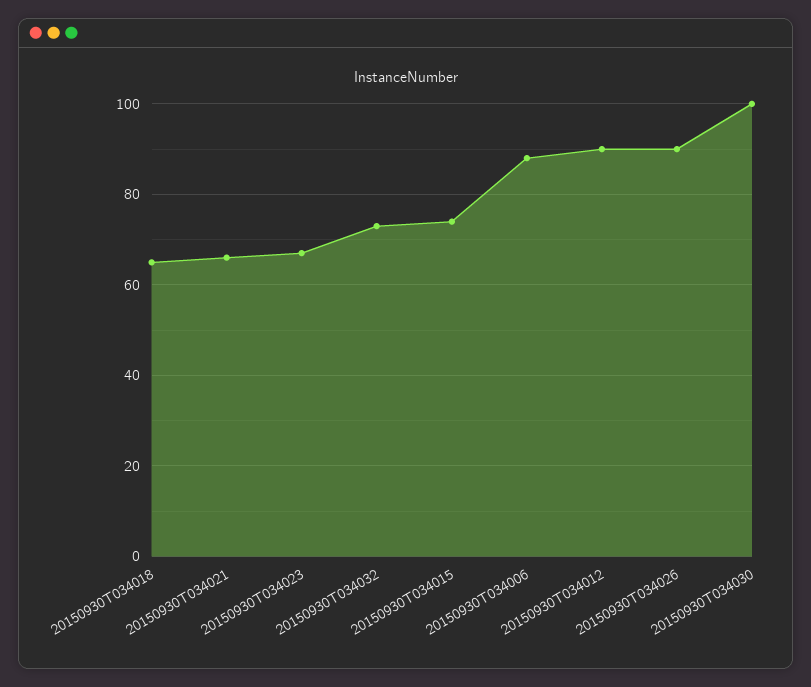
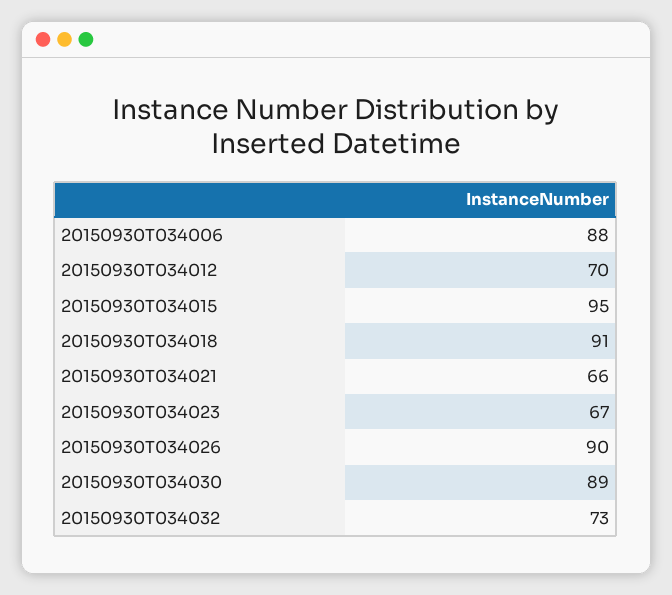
  {
-   "20150930T034018": 65,
+   "20150930T034018": 91,
    "20150930T034021": 66,
    "20150930T034023": 67,
    "20150930T034032": 73,
-   "20150930T034015": 75,
+   "20150930T034015": 95,
    "20150930T034006": 88,
-   "20150930T034012": 90,
+   "20150930T034012": 70,
    "20150930T034026": 90,
-   "20150930T034030": 100
+   "20150930T034030": 89
  }

